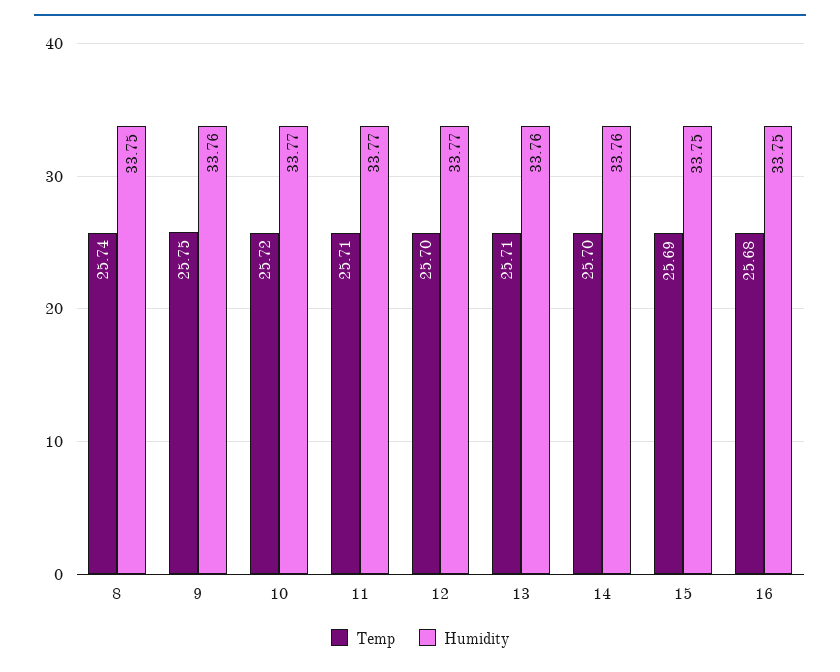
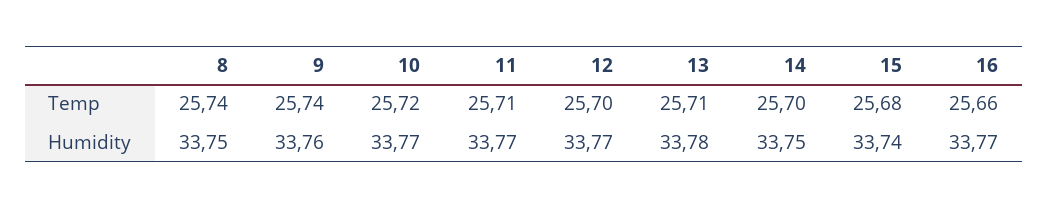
  {
    "Temp": {
      "8": 25.74,
-     "9": 25.75,
+     "9": 25.74,
      "10": 25.72,
      "11": 25.71,
      "12": 25.7,
      "13": 25.71,
      "14": 25.7,
-     "15": 25.69,
+     "15": 25.68,
-     "16": 25.68
+     "16": 25.66
    },
    "Humidity": {
      "8": 33.75,
      "9": 33.76,
      "10": 33.77,
      "11": 33.77,
      "12": 33.77,
-     "13": 33.76,
+     "13": 33.78,
-     "14": 33.76,
+     "14": 33.75,
-     "15": 33.75,
+     "15": 33.74,
-     "16": 33.75
+     "16": 33.77
    }
  }

